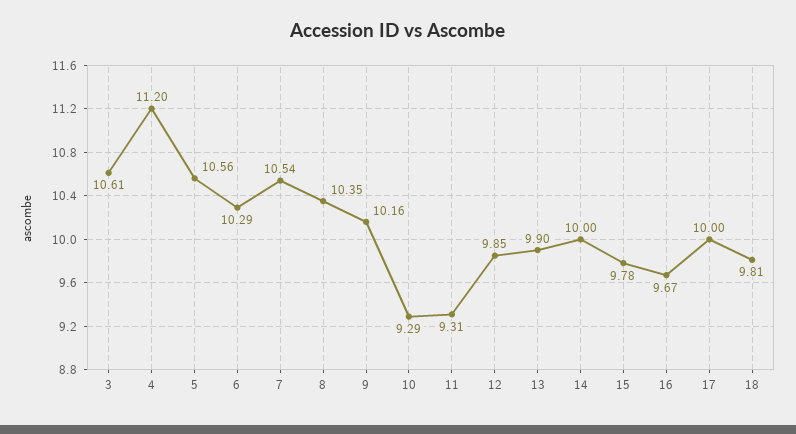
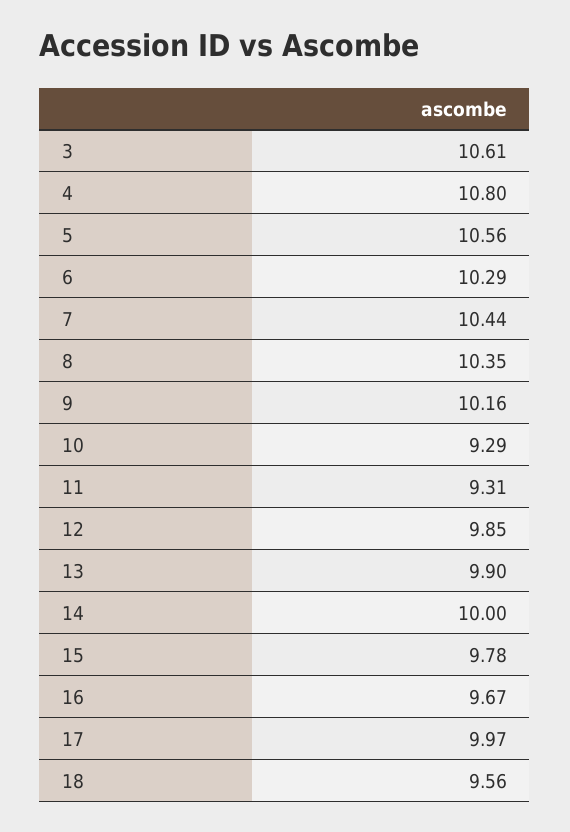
  {
    "3": 10.61,
-   "4": 11.2,
+   "4": 10.8,
    "5": 10.56,
    "6": 10.29,
-   "7": 10.54,
+   "7": 10.44,
    "8": 10.35,
    "9": 10.16,
    "10": 9.29,
    "11": 9.31,
    "12": 9.85,
    "13": 9.9,
    "14": 10,
    "15": 9.78,
    "16": 9.67,
-   "17": 10,
+   "17": 9.97,
-   "18": 9.81
+   "18": 9.56
  }

